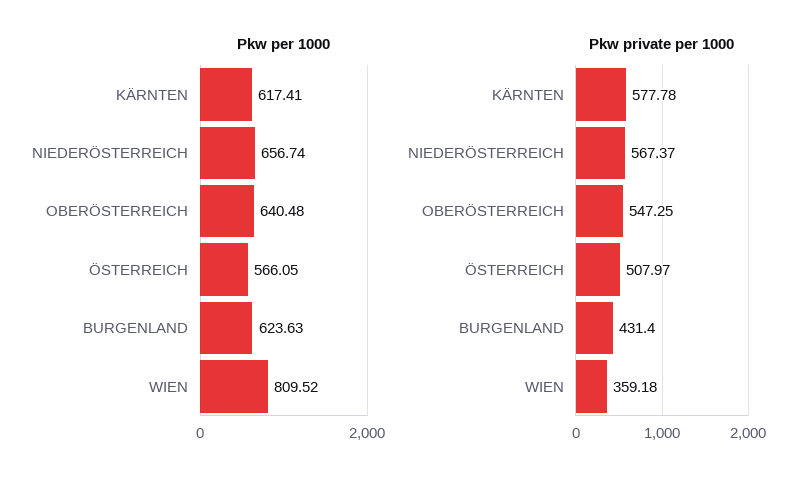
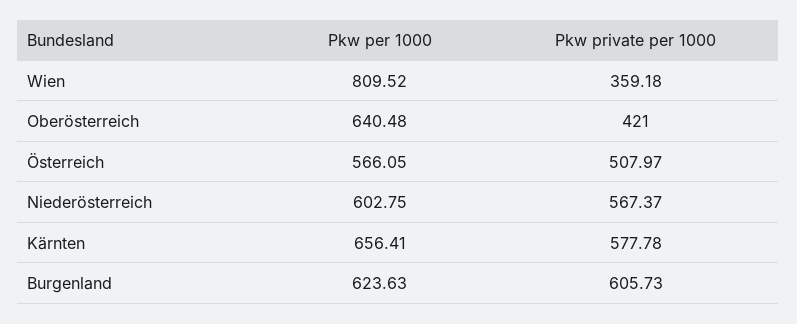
  {
    "Pkw per 1000": {
-     "KÄRNTEN": 617.41,
+     "KÄRNTEN": 656.41,
-     "NIEDERÖSTERREICH": 656.74,
+     "NIEDERÖSTERREICH": 602.75,
      "OBERÖSTERREICH": 640.48,
      "ÖSTERREICH": 566.05,
      "BURGENLAND": 623.63,
      "WIEN": 809.52
    },
    "Pkw private per 1000": {
      "KÄRNTEN": 577.78,
      "NIEDERÖSTERREICH": 567.37,
-     "OBERÖSTERREICH": 547.25,
+     "OBERÖSTERREICH": 421,
      "ÖSTERREICH": 507.97,
-     "BURGENLAND": 431.4,
+     "BURGENLAND": 605.73,
      "WIEN": 359.18
    }
  }

